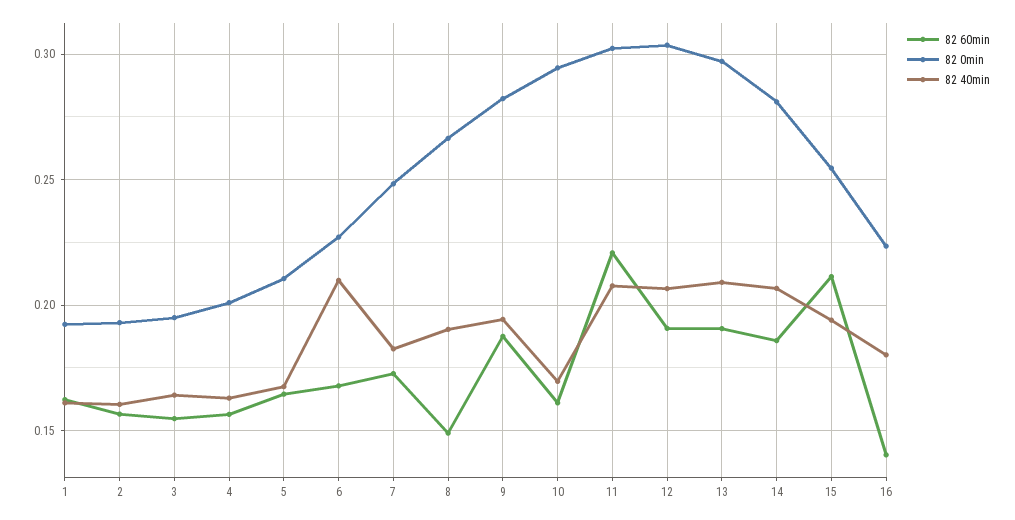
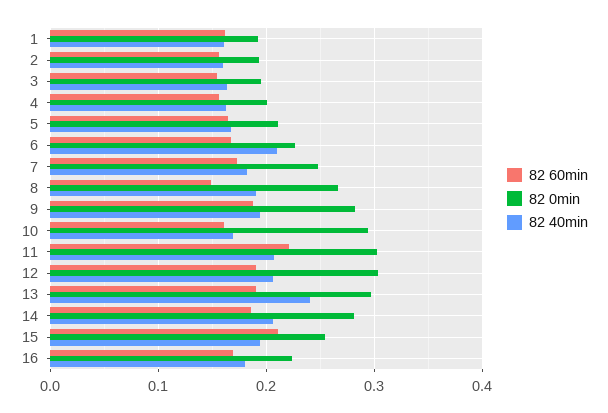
  {
    "82 60min": {
      "1": 0.16,
      "2": 0.155,
      "3": 0.155,
      "4": 0.155,
      "5": 0.165,
      "6": 0.17,
      "7": 0.175,
      "8": 0.15,
      "9": 0.19,
      "10": 0.16,
      "11": 0.22,
      "12": 0.19,
      "13": 0.19,
      "14": 0.185,
      "15": 0.21,
-     "16": 0.14
+     "16": 0.17
    },
    "82 0min": {
      "1": 0.19,
      "2": 0.195,
      "3": 0.195,
      "4": 0.2,
      "5": 0.21,
      "6": 0.225,
      "7": 0.25,
      "8": 0.265,
      "9": 0.28,
      "10": 0.295,
      "11": 0.3,
      "12": 0.305,
      "13": 0.295,
      "14": 0.28,
      "15": 0.255,
      "16": 0.225
    },
    "82 40min": {
      "1": 0.16,
      "2": 0.16,
      "3": 0.165,
      "4": 0.165,
      "5": 0.17,
      "6": 0.21,
      "7": 0.185,
      "8": 0.19,
      "9": 0.195,
      "10": 0.17,
      "11": 0.21,
      "12": 0.205,
-     "13": 0.21,
+     "13": 0.24,
      "14": 0.205,
      "15": 0.195,
      "16": 0.18
    }
  }

